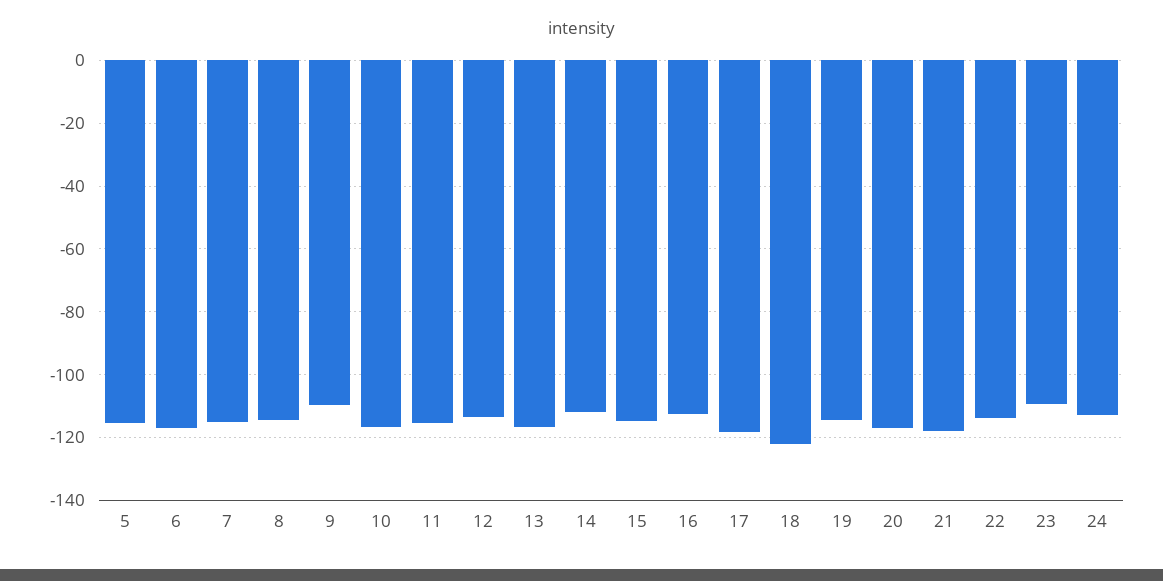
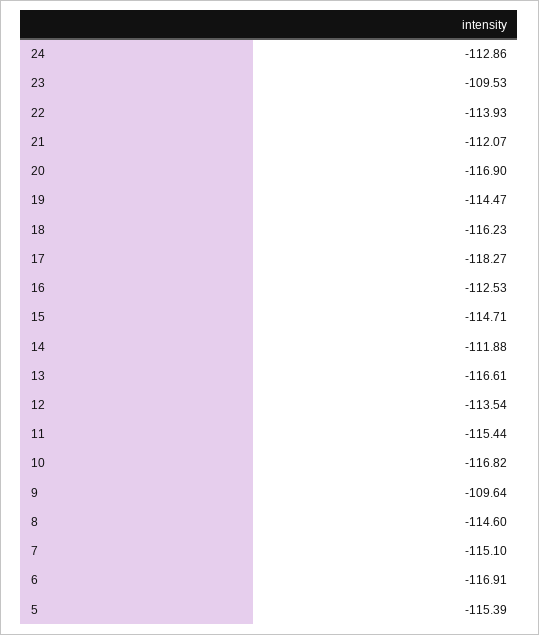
  {
    "5": -115.39,
    "6": -116.91,
    "7": -115.1,
    "8": -114.6,
    "9": -109.64,
    "10": -116.82,
    "11": -115.44,
    "12": -113.54,
    "13": -116.61,
    "14": -111.88,
    "15": -114.71,
    "16": -112.53,
    "17": -118.27,
-   "18": -122,
+   "18": -116.23,
    "19": -114.47,
    "20": -116.9,
-   "21": -118,
+   "21": -112.07,
    "22": -113.93,
    "23": -109.53,
    "24": -112.86
  }

